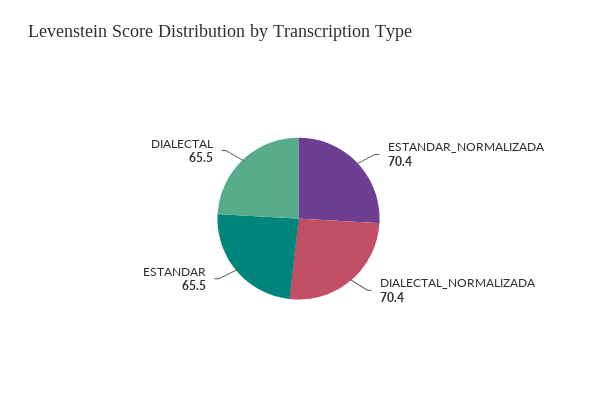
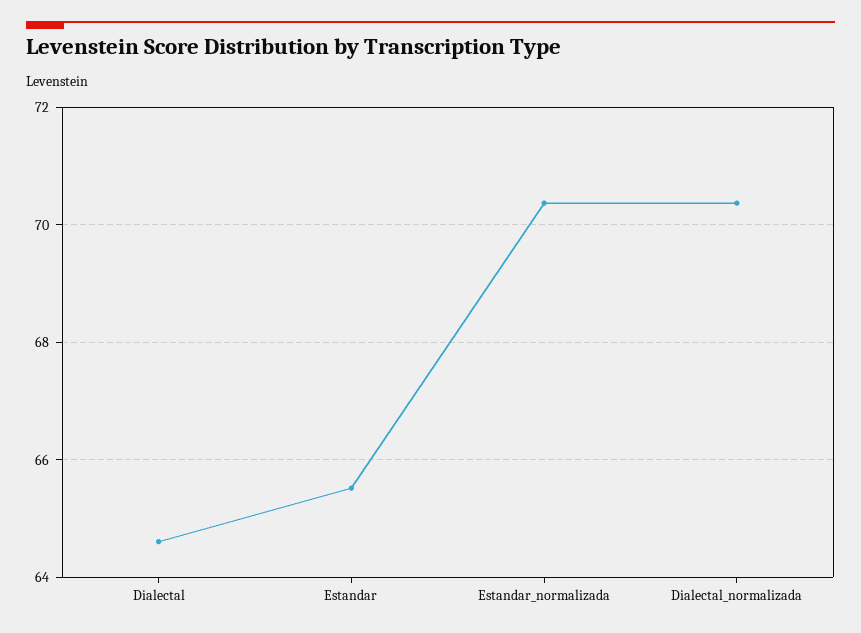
  {
    "ESTANDAR_NORMALIZADA": 70.4,
    "DIALECTAL_NORMALIZADA": 70.4,
    "ESTANDAR": 65.5,
-   "DIALECTAL": 65.5
+   "DIALECTAL": 64.6
  }

